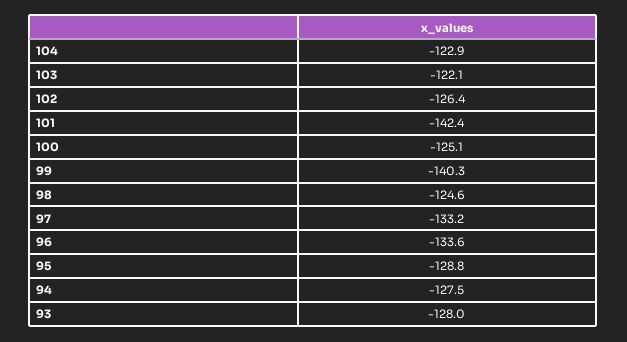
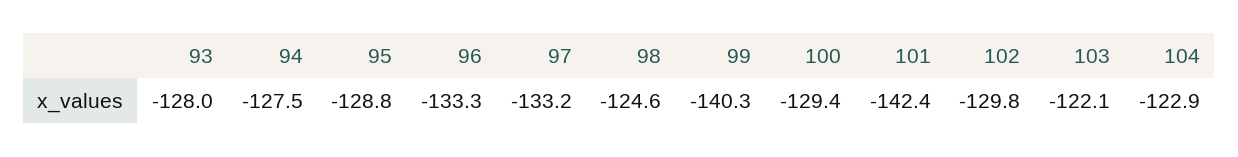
  {
    "104": -122.9,
    "103": -122.1,
-   "102": -126.4,
+   "102": -129.8,
    "101": -142.4,
-   "100": -125.1,
+   "100": -129.4,
    "99": -140.3,
    "98": -124.6,
    "97": -133.2,
-   "96": -133.6,
+   "96": -133.3,
    "95": -128.8,
    "94": -127.5,
    "93": -128
  }

